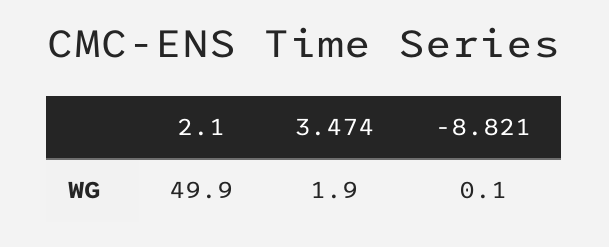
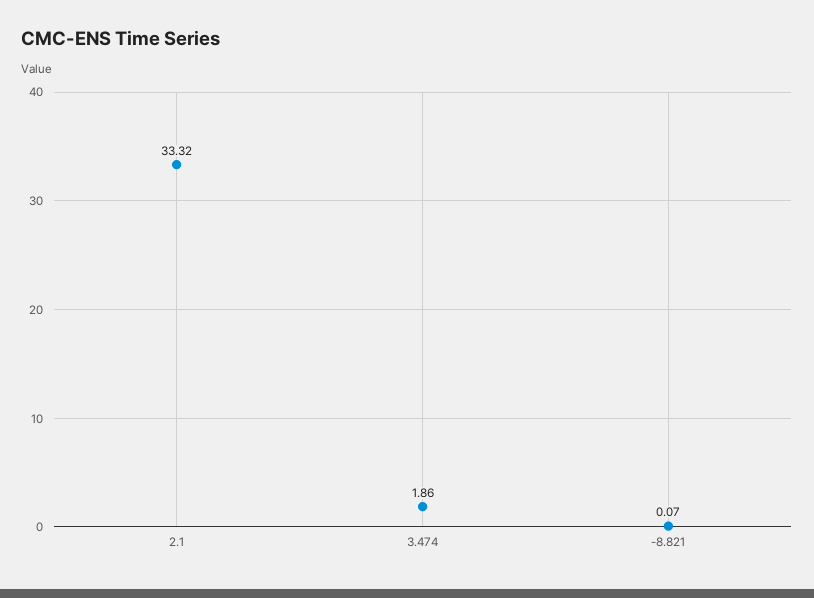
  {
-   "2.1": 49.9,
+   "2.1": 33.32,
    "3.474": 1.86,
    "-8.821": 0.07
  }

